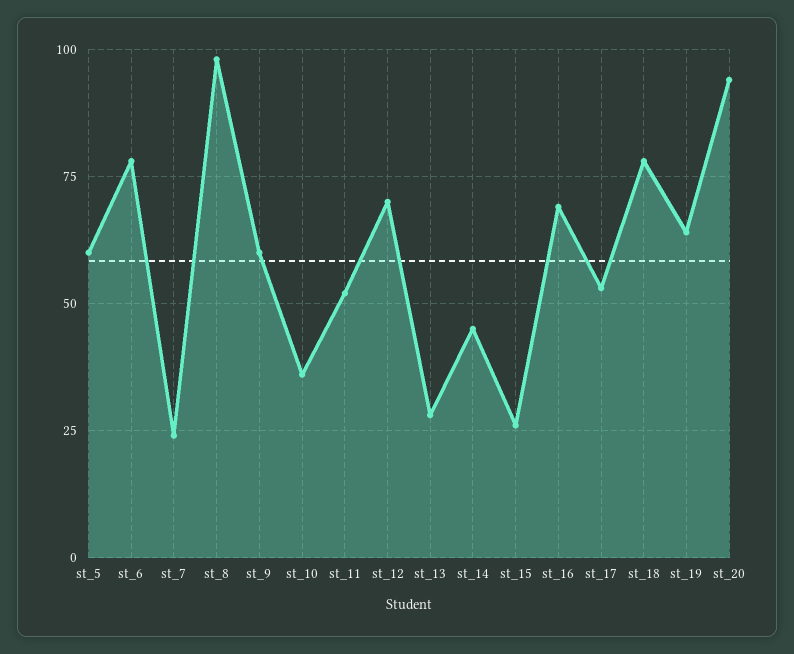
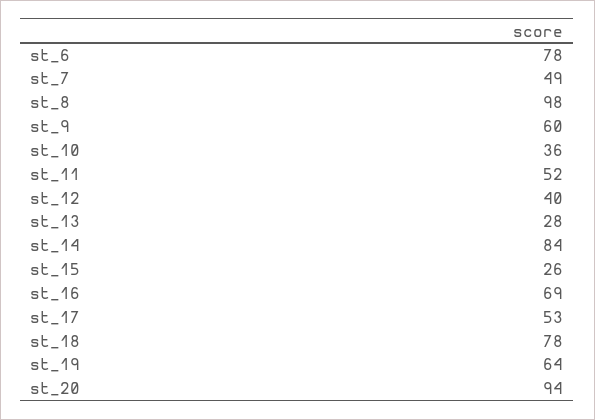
  {
-   "st_5": 60,
    "st_6": 78,
-   "st_7": 25,
+   "st_7": 49,
    "st_8": 98,
    "st_9": 60,
    "st_10": 36,
    "st_11": 52,
-   "st_12": 70,
+   "st_12": 40,
    "st_13": 28,
-   "st_14": 45,
+   "st_14": 84,
    "st_15": 26,
    "st_16": 69,
    "st_17": 53,
    "st_18": 78,
    "st_19": 64,
    "st_20": 94
  }

